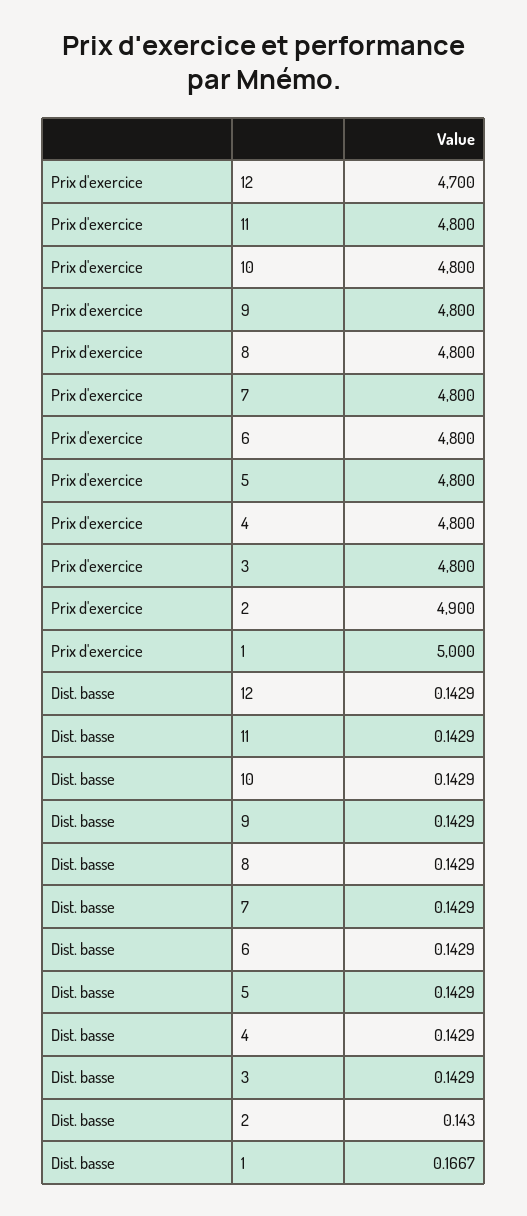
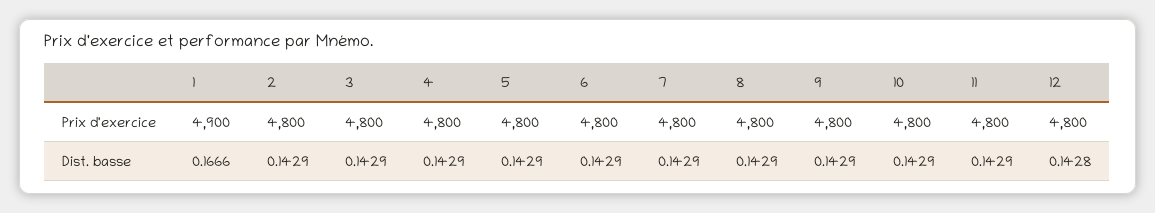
  {
    "Prix d'exercice": {
-     "12": 4700,
+     "12": 4800,
      "11": 4800,
      "10": 4800,
      "9": 4800,
      "8": 4800,
      "7": 4800,
      "6": 4800,
      "5": 4800,
      "4": 4800,
      "3": 4800,
-     "2": 4900,
+     "2": 4800,
-     "1": 5000
+     "1": 4900
    },
    "Dist. basse": {
-     "12": 0.1429,
+     "12": 0.1428,
      "11": 0.1429,
      "10": 0.1429,
      "9": 0.1429,
      "8": 0.1429,
      "7": 0.1429,
      "6": 0.1429,
      "5": 0.1429,
      "4": 0.1429,
      "3": 0.1429,
-     "2": 0.143,
+     "2": 0.1429,
-     "1": 0.1667
+     "1": 0.1666
    }
  }

